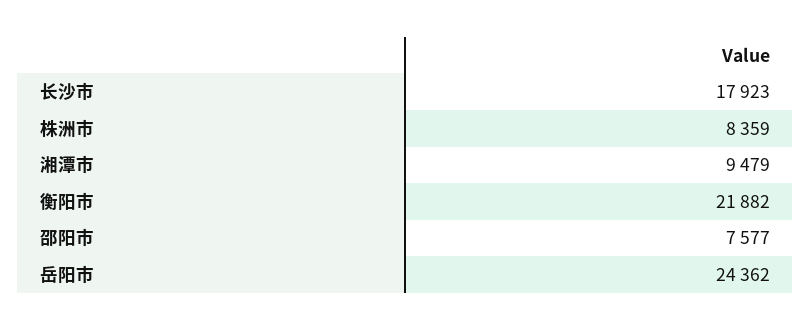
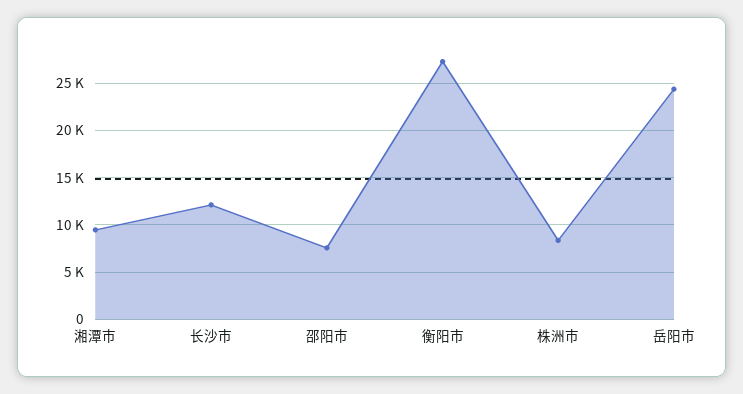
  {
-   "长沙市": 17923,
+   "长沙市": 12000,
    "株洲市": 8359,
    "湘潭市": 9479,
-   "衡阳市": 21882,
+   "衡阳市": 27000,
    "邵阳市": 7577,
    "岳阳市": 24362
  }

